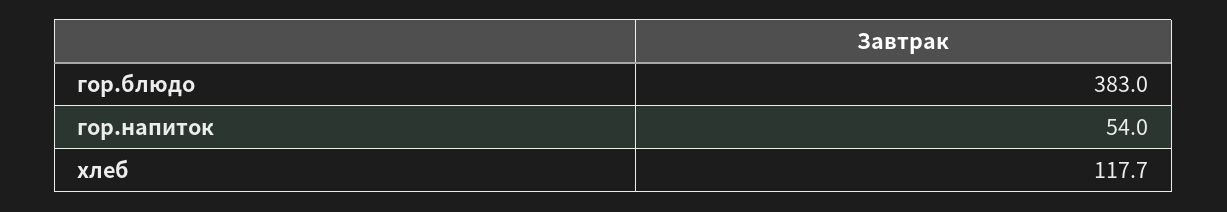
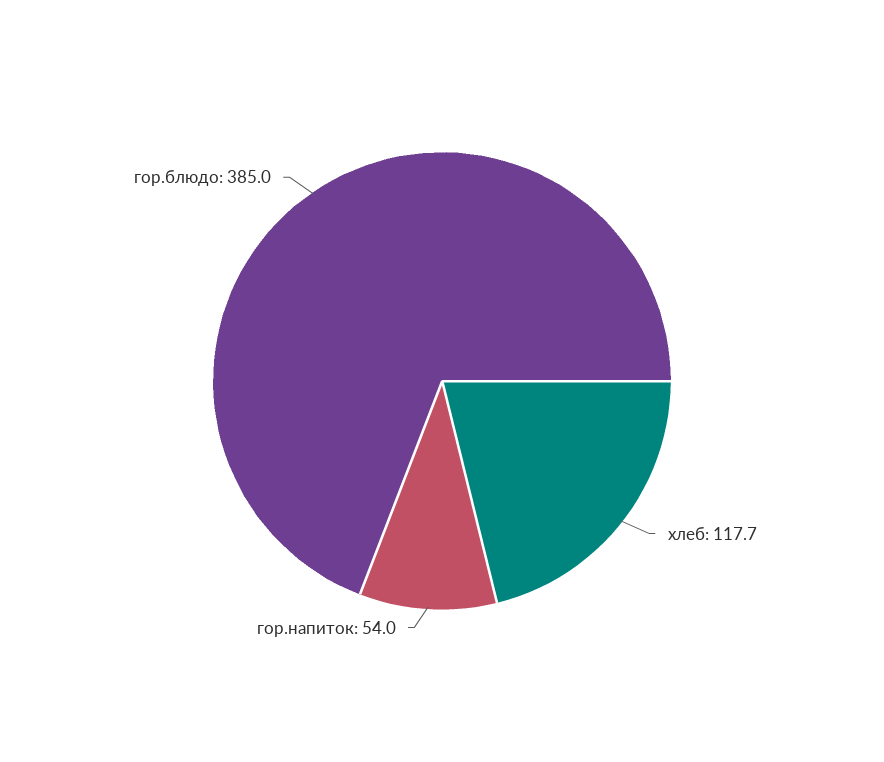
  {
-   "гор.блюдо": 383,
+   "гор.блюдо": 385,
    "гор.напиток": 54,
    "хлеб": 117.7
  }

